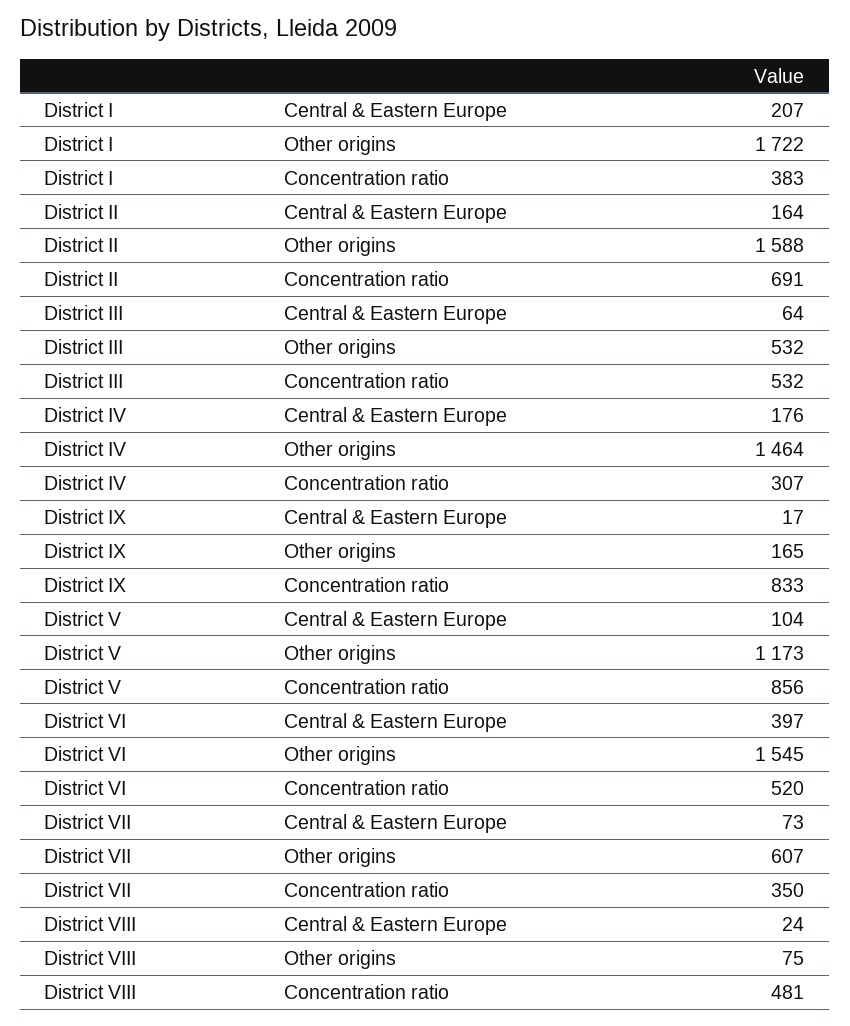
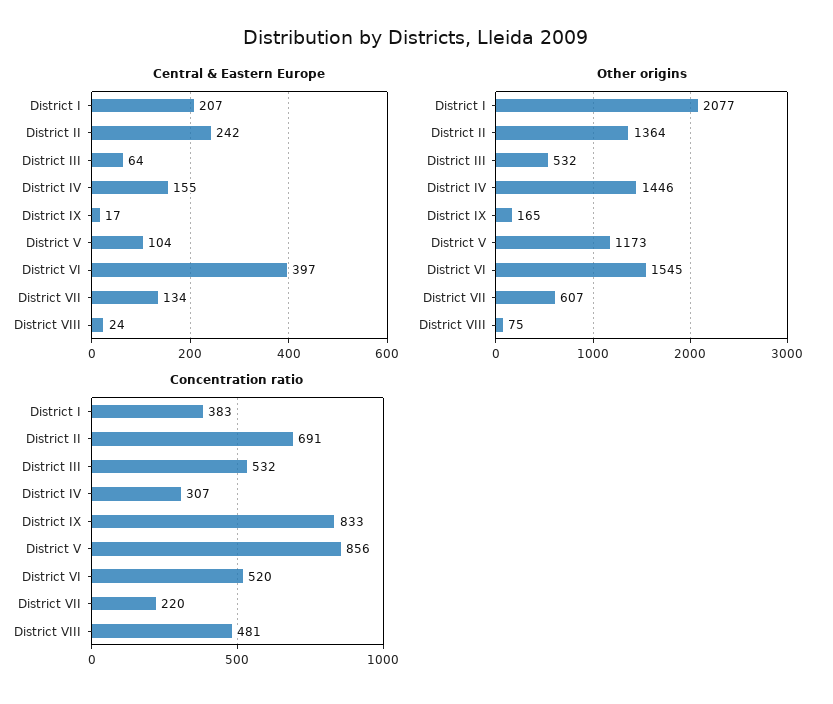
  {
    "Central & Eastern Europe": {
      "District I": 207,
-     "District II": 164,
+     "District II": 242,
      "District III": 64,
-     "District IV": 176,
+     "District IV": 155,
      "District IX": 17,
      "District V": 104,
      "District VI": 397,
-     "District VII": 73,
+     "District VII": 134,
      "District VIII": 24
    },
    "Other origins": {
-     "District I": 1722,
+     "District I": 2077,
-     "District II": 1588,
+     "District II": 1364,
      "District III": 532,
-     "District IV": 1464,
+     "District IV": 1446,
      "District IX": 165,
      "District V": 1173,
      "District VI": 1545,
      "District VII": 607,
      "District VIII": 75
    },
    "Concentration ratio": {
      "District I": 383,
      "District II": 691,
      "District III": 532,
      "District IV": 307,
      "District IX": 833,
      "District V": 856,
      "District VI": 520,
-     "District VII": 350,
+     "District VII": 220,
      "District VIII": 481
    }
  }

